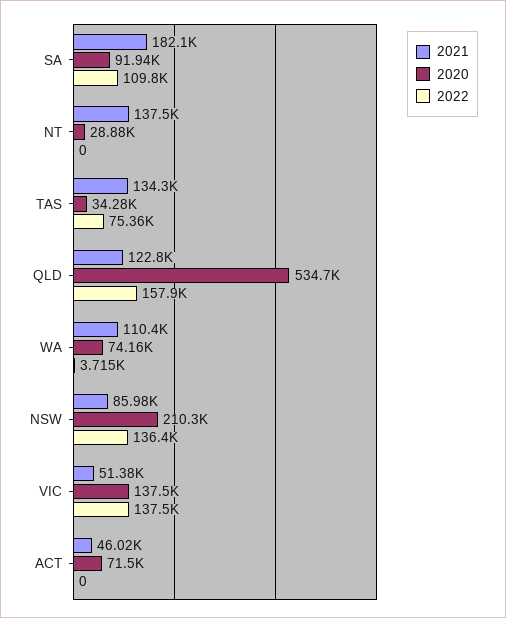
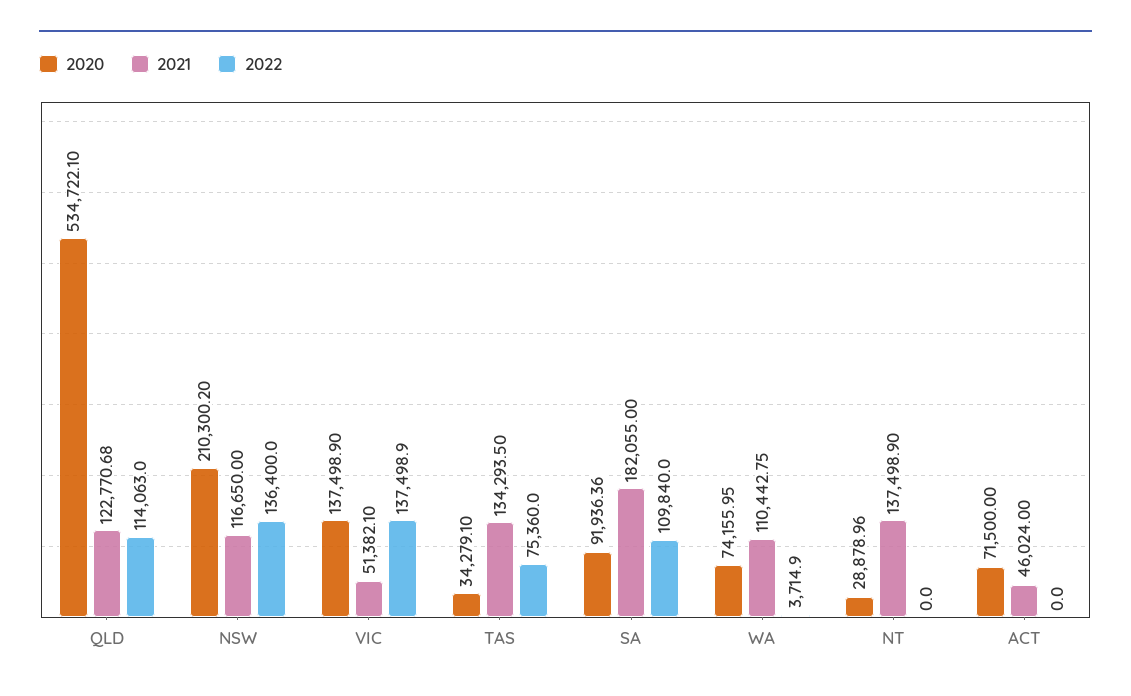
  {
    "2021": {
      "SA": 182055,
      "NT": 137498.9,
      "TAS": 134293.5,
      "QLD": 122770.68,
      "WA": 110442.75,
-     "NSW": 85980,
+     "NSW": 116650,
      "VIC": 51382.1,
      "ACT": 46024
    },
    "2020": {
      "SA": 91936.36,
      "NT": 28878.96,
      "TAS": 34279.1,
      "QLD": 534722.1,
      "WA": 74155.95,
      "NSW": 210300.2,
      "VIC": 137498.9,
      "ACT": 71500
    },
    "2022": {
      "SA": 109840,
      "NT": 0,
      "TAS": 75360,
-     "QLD": 157900,
+     "QLD": 114063,
      "WA": 3714.9,
      "NSW": 136400,
      "VIC": 137498.9,
      "ACT": 0
    }
  }

